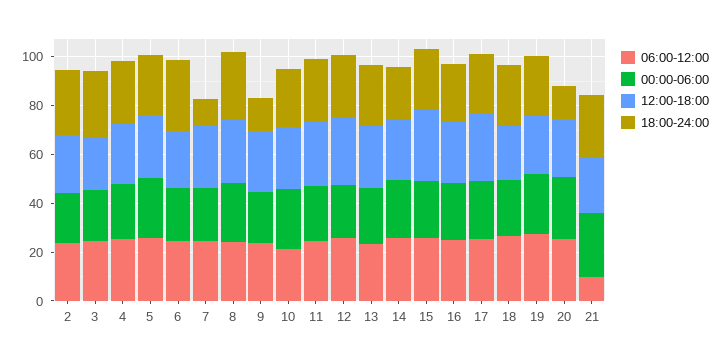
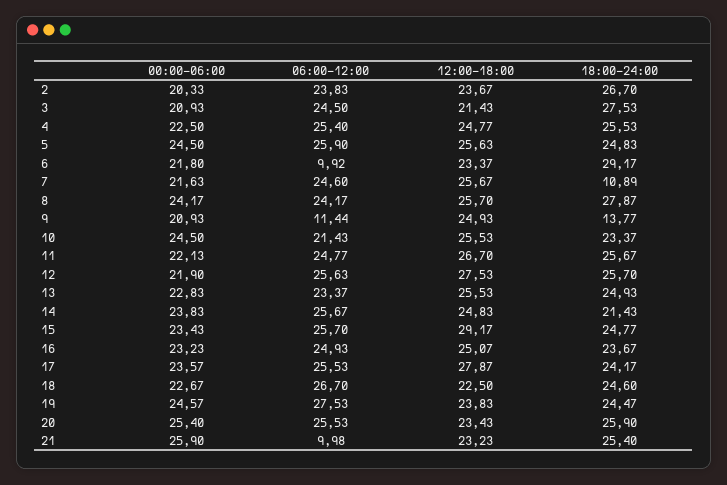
  {
    "06:00-12:00": {
      "2": 23.83,
      "3": 24.5,
      "4": 25.4,
      "5": 25.9,
-     "6": 25,
+     "6": 9.92,
      "7": 24.6,
      "8": 24.17,
-     "9": 25,
+     "9": 11.44,
      "10": 21.43,
      "11": 24.77,
      "12": 25.63,
      "13": 23.37,
      "14": 25.67,
      "15": 25.7,
      "16": 24.93,
      "17": 25.53,
      "18": 26.7,
      "19": 27.53,
      "20": 25.53,
      "21": 9.98
    },
    "00:00-06:00": {
      "2": 20.33,
      "3": 20.93,
      "4": 22.5,
      "5": 24.5,
      "6": 21.8,
      "7": 21.63,
      "8": 24.17,
      "9": 20.93,
      "10": 24.5,
      "11": 22.13,
      "12": 21.9,
      "13": 22.83,
      "14": 23.83,
      "15": 23.43,
      "16": 23.23,
      "17": 23.57,
      "18": 22.67,
      "19": 24.57,
      "20": 25.4,
      "21": 25.9
    },
    "12:00-18:00": {
      "2": 23.67,
      "3": 21.43,
      "4": 24.77,
      "5": 25.63,
      "6": 23.37,
      "7": 25.67,
      "8": 25.7,
      "9": 24.93,
      "10": 25.53,
      "11": 26.7,
      "12": 27.53,
      "13": 25.53,
      "14": 24.83,
      "15": 29.17,
      "16": 25.07,
      "17": 27.87,
      "18": 22.5,
      "19": 23.83,
      "20": 23.43,
      "21": 23.23
    },
    "18:00-24:00": {
      "2": 26.7,
      "3": 27.53,
      "4": 25.53,
      "5": 24.83,
      "6": 29.17,
      "7": 10.89,
      "8": 27.87,
      "9": 13.77,
      "10": 23.37,
      "11": 25.67,
      "12": 25.7,
      "13": 24.93,
      "14": 21.43,
      "15": 24.77,
      "16": 23.67,
      "17": 24.17,
      "18": 24.6,
      "19": 24.47,
-     "20": 15,
+     "20": 25.9,
      "21": 25.4
    }
  }

